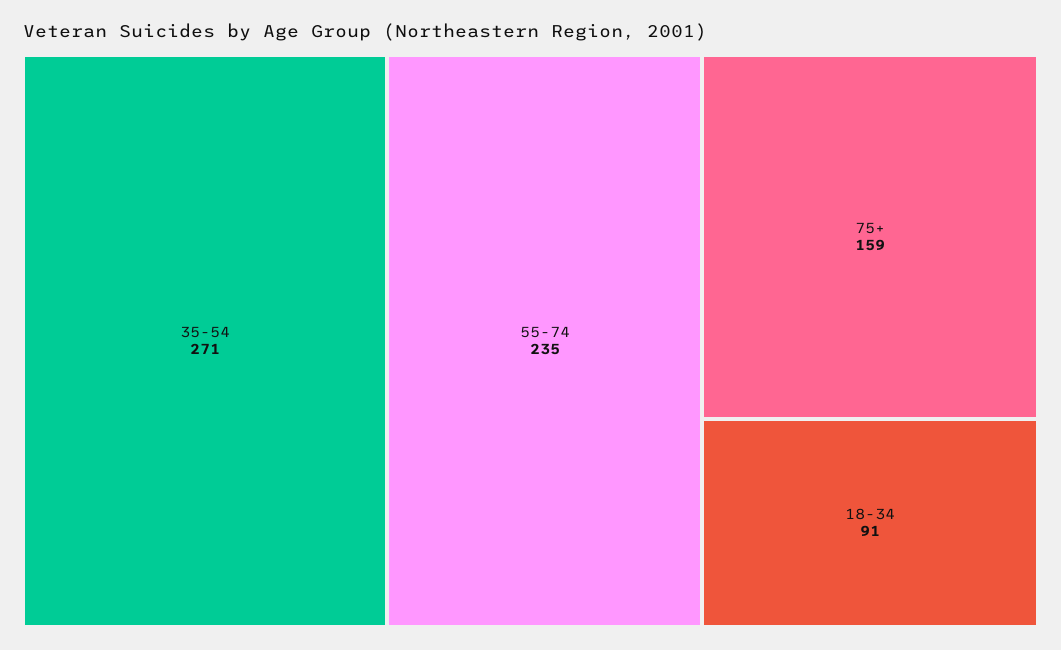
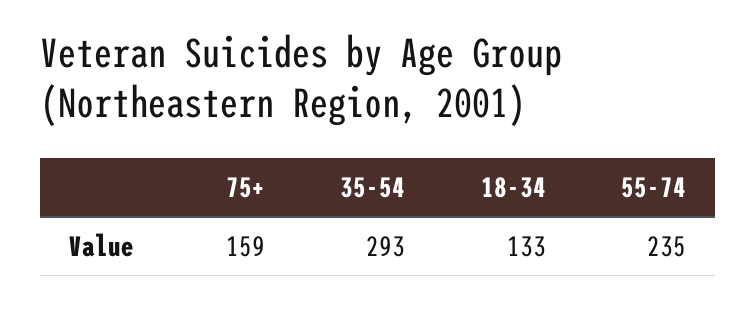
  {
-   "35-54": 271,
+   "35-54": 293,
    "55-74": 235,
    "75+": 159,
-   "18-34": 91
+   "18-34": 133
  }

